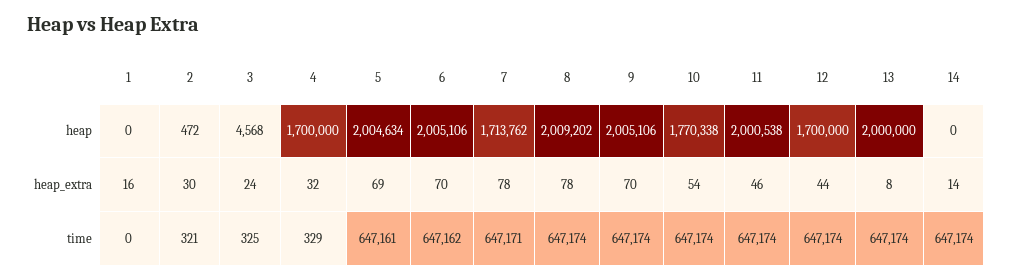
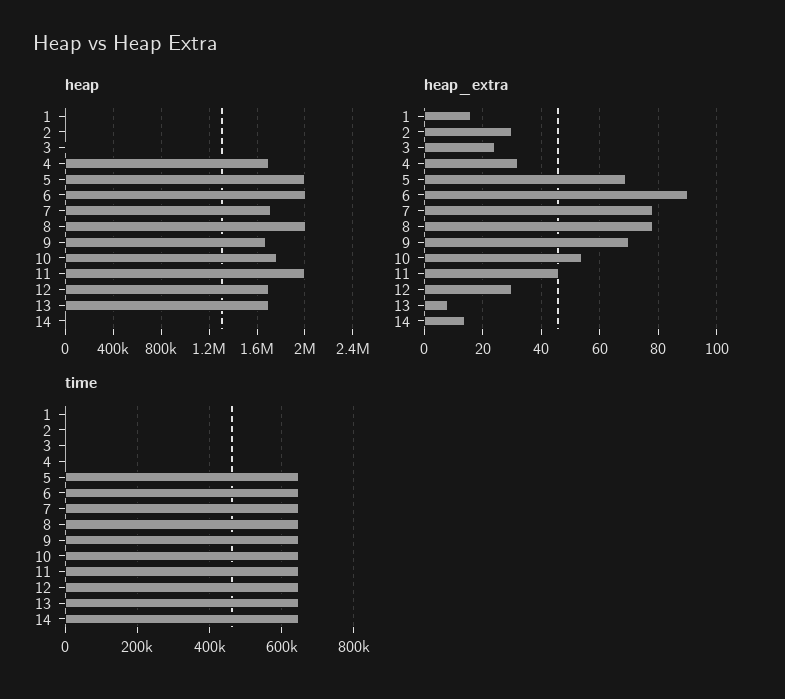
  {
    "heap": {
      "1": 0,
      "2": 472,
      "3": 4568,
      "4": 1700000,
      "5": 2004634,
      "6": 2005106,
      "7": 1713762,
      "8": 2009202,
-     "9": 2005106,
+     "9": 1700000,
      "10": 1770338,
      "11": 2000538,
      "12": 1700000,
-     "13": 2000000,
+     "13": 1700000,
      "14": 0
    },
    "heap_extra": {
      "1": 16,
      "2": 30,
      "3": 24,
      "4": 32,
      "5": 69,
-     "6": 70,
+     "6": 90,
      "7": 78,
      "8": 78,
      "9": 70,
      "10": 54,
      "11": 46,
-     "12": 44,
+     "12": 30,
      "13": 8,
      "14": 14
    },
    "time": {
      "1": 0,
      "2": 321,
      "3": 325,
      "4": 329,
      "5": 647161,
      "6": 647162,
      "7": 647171,
      "8": 647174,
      "9": 647174,
      "10": 647174,
      "11": 647174,
      "12": 647174,
      "13": 647174,
      "14": 647174
    }
  }

